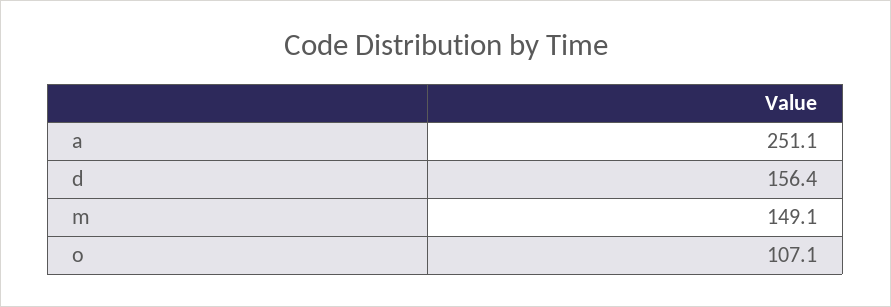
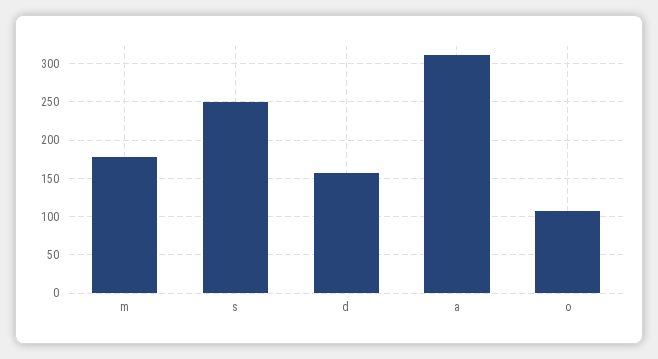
  {
-   "a": 251.1,
+   "a": 310,
    "d": 156.4,
-   "m": 149.1,
+   "m": 180,
-   "o": 107.1
+   "o": 107.1,
+   "s": 250
  }

